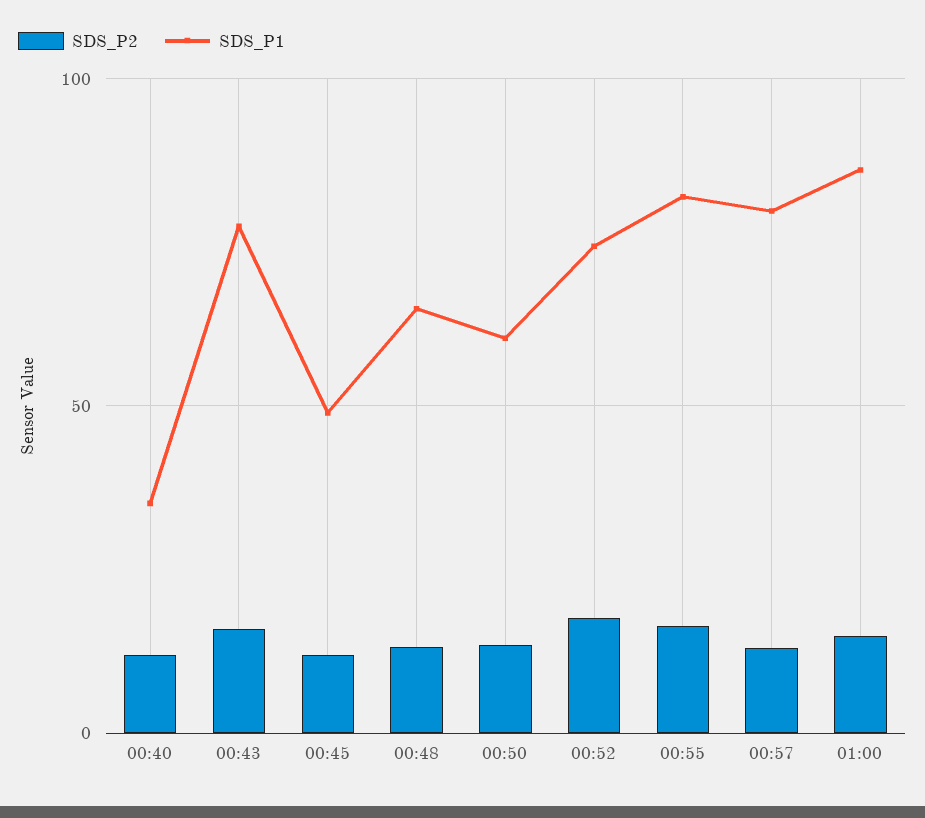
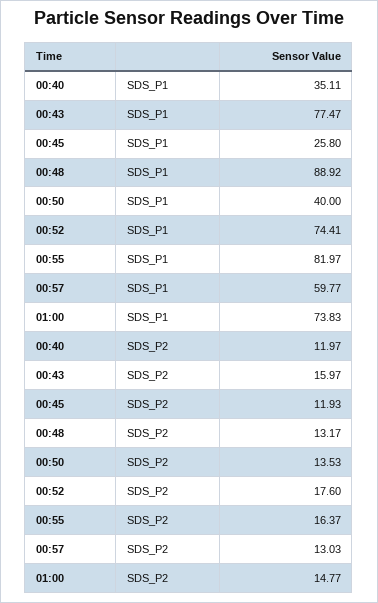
  {
    "SDS_P2": {
      "00:40": 11.97,
      "00:43": 15.97,
      "00:45": 11.93,
      "00:48": 13.17,
      "00:50": 13.53,
      "00:52": 17.6,
      "00:55": 16.37,
      "00:57": 13.03,
      "01:00": 14.77
    },
    "SDS_P1": {
      "00:40": 35.11,
      "00:43": 77.47,
-     "00:45": 50,
+     "00:45": 25.8,
-     "00:48": 65,
+     "00:48": 88.92,
-     "00:50": 60,
+     "00:50": 40,
      "00:52": 74.41,
      "00:55": 81.97,
-     "00:57": 80,
+     "00:57": 59.77,
-     "01:00": 85
+     "01:00": 73.83
    }
  }

